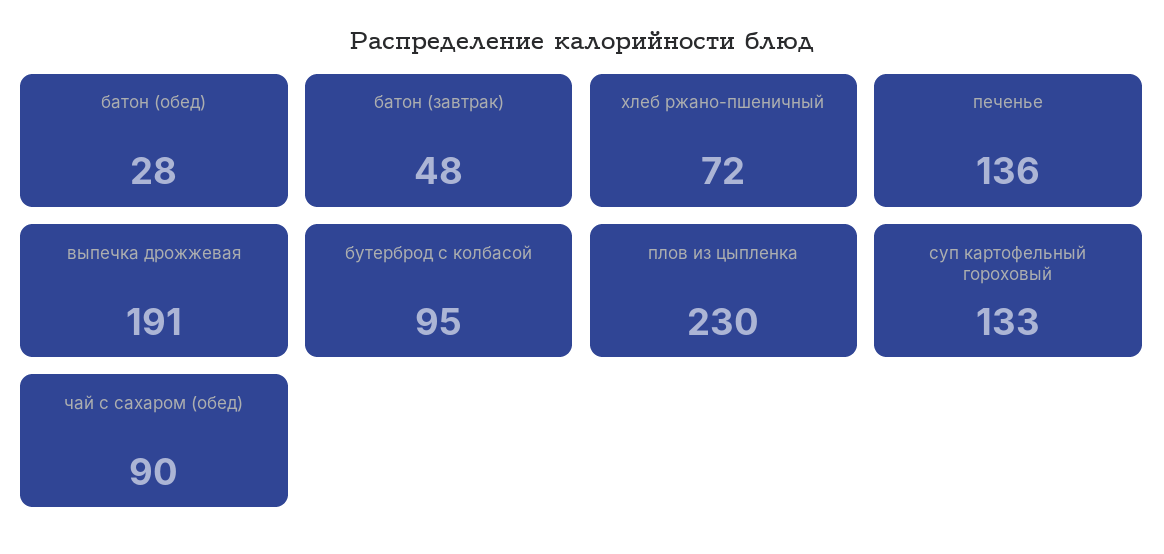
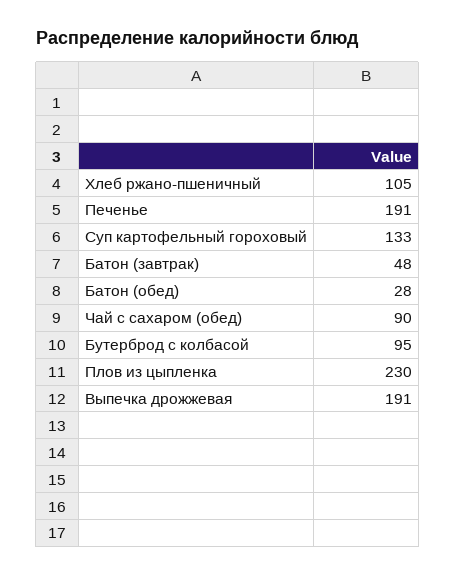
  {
    "батон (обед)": 28,
    "батон (завтрак)": 48,
-   "хлеб ржано-пшеничный": 72,
+   "хлеб ржано-пшеничный": 105,
-   "печенье": 136,
+   "печенье": 191,
    "выпечка дрожжевая": 191,
    "бутерброд с колбасой": 95,
    "плов из цыпленка": 230,
    "суп картофельный гороховый": 133,
    "чай с сахаром (обед)": 90
  }

